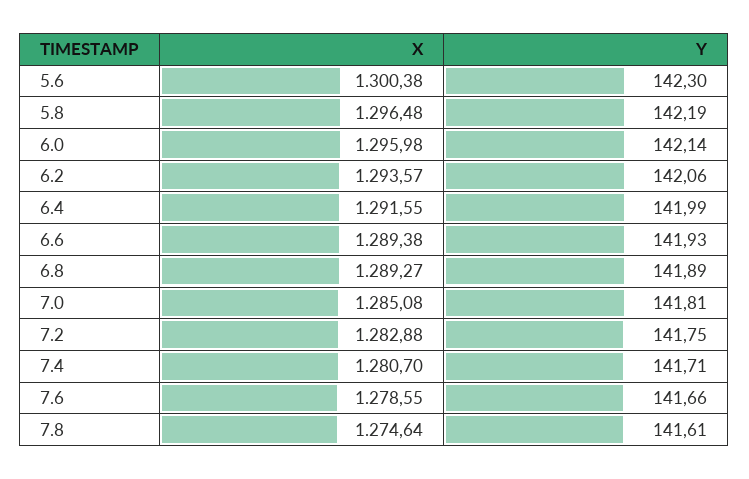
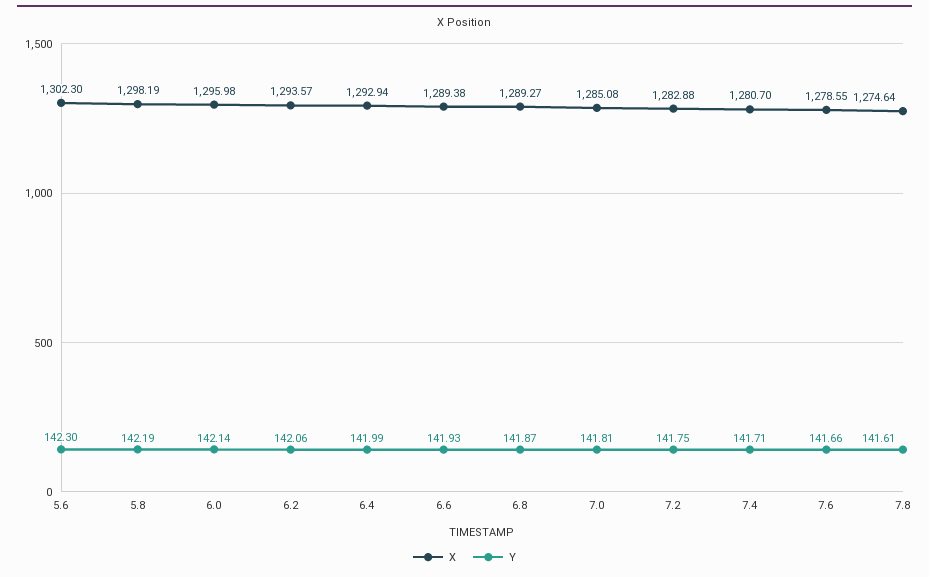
  {
    "X": {
-     "5.6": 1300.38,
+     "5.6": 1302.3,
-     "5.8": 1296.48,
+     "5.8": 1298.19,
      "6.0": 1295.98,
      "6.2": 1293.57,
-     "6.4": 1291.55,
+     "6.4": 1292.94,
      "6.6": 1289.38,
      "6.8": 1289.27,
      "7.0": 1285.08,
      "7.2": 1282.88,
      "7.4": 1280.7,
      "7.6": 1278.55,
      "7.8": 1274.64
    },
    "Y": {
      "5.6": 142.3,
      "5.8": 142.19,
      "6.0": 142.14,
      "6.2": 142.06,
      "6.4": 141.99,
      "6.6": 141.93,
-     "6.8": 141.89,
+     "6.8": 141.87,
      "7.0": 141.81,
      "7.2": 141.75,
      "7.4": 141.71,
      "7.6": 141.66,
      "7.8": 141.61
    }
  }

